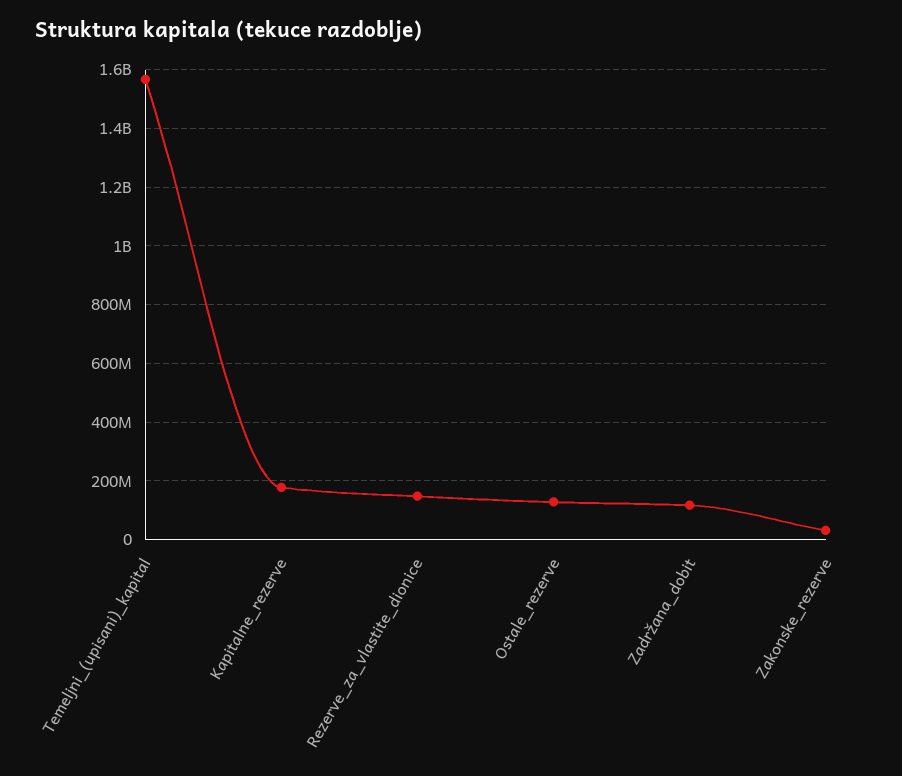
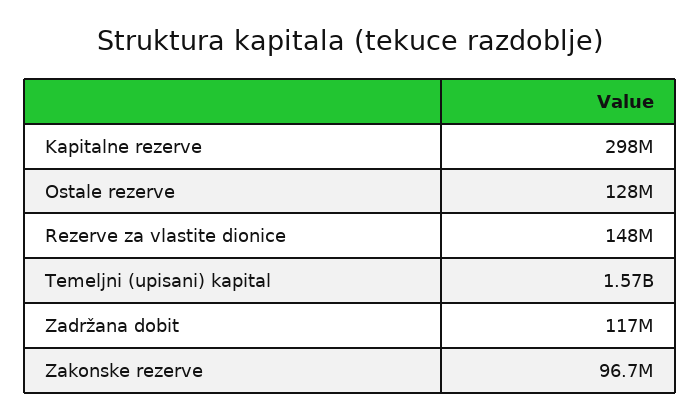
  {
    "Temeljni_(upisani)_kapital": 1570000000,
-   "Kapitalne_rezerve": 175000000,
+   "Kapitalne_rezerve": 298000000,
    "Rezerve_za_vlastite_dionice": 148000000,
    "Ostale_rezerve": 128000000,
    "Zadržana_dobit": 117000000,
-   "Zakonske_rezerve": 25000000
+   "Zakonske_rezerve": 96700000
  }

